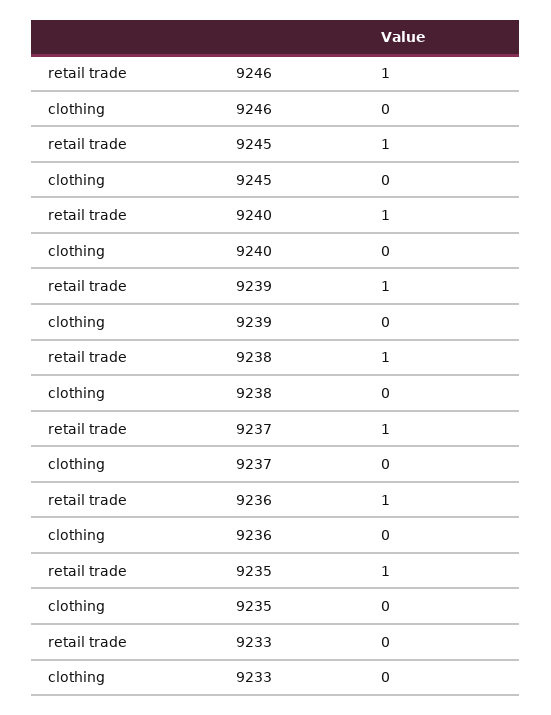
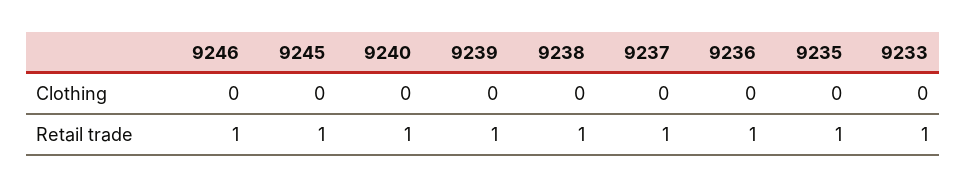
  {
    "retail trade": {
      "9246": 1,
      "9245": 1,
      "9240": 1,
      "9239": 1,
      "9238": 1,
      "9237": 1,
      "9236": 1,
      "9235": 1,
-     "9233": 0
+     "9233": 1
    },
    "clothing": {
      "9246": 0,
      "9245": 0,
      "9240": 0,
      "9239": 0,
      "9238": 0,
      "9237": 0,
      "9236": 0,
      "9235": 0,
      "9233": 0
    }
  }

